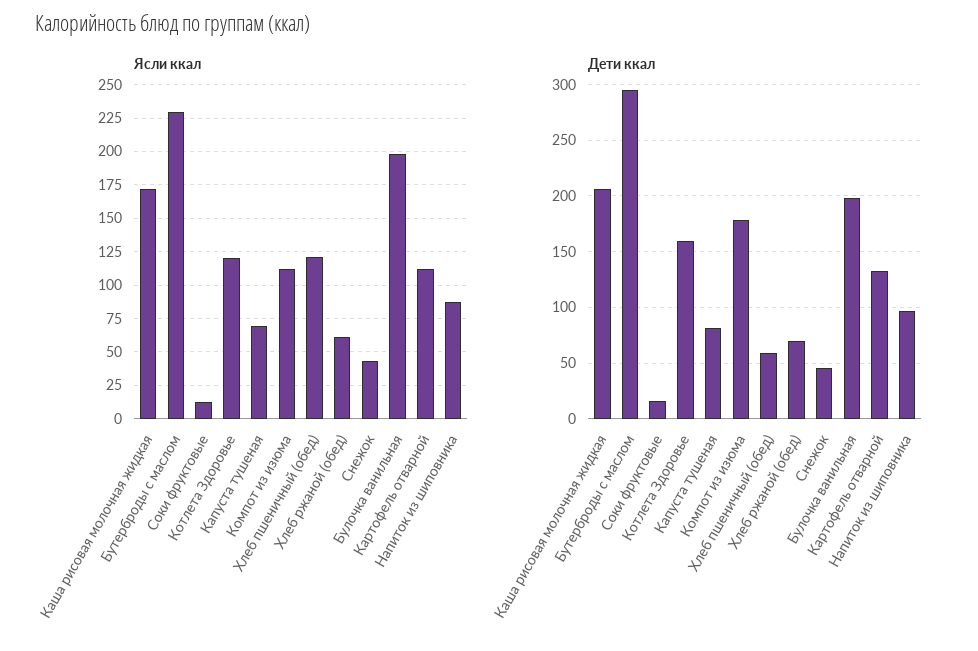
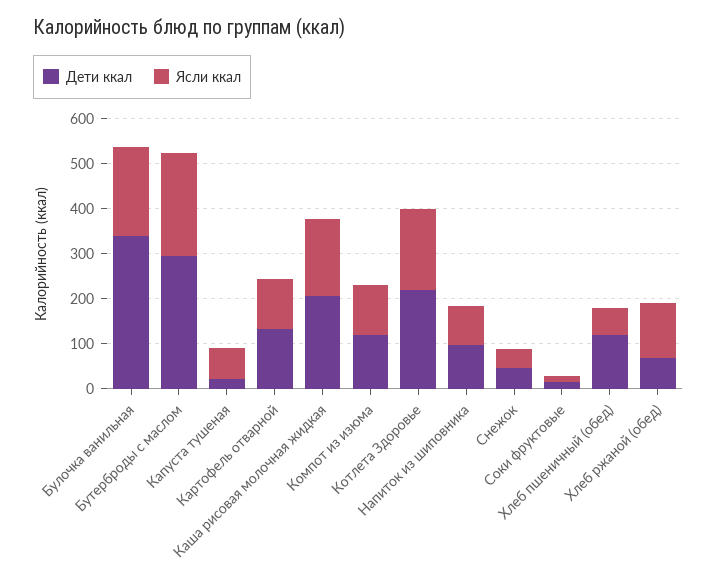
  {
    "Ясли ккал": {
      "Каша рисовая молочная жидкая": 170,
      "Бутерброды с маслом": 230,
      "Соки фруктовые": 15,
-     "Котлета Здоровье": 120,
+     "Котлета Здоровье": 180,
      "Капуста тушеная": 70,
      "Компот из изюма": 110,
-     "Хлеб пшеничный (обед)": 120,
+     "Хлеб пшеничный (обед)": 60,
-     "Хлеб ржаной (обед)": 60,
+     "Хлеб ржаной (обед)": 120,
      "Снежок": 45,
      "Булочка ванильная": 200,
      "Картофель отварной": 110,
      "Напиток из шиповника": 85
    },
    "Дети ккал": {
      "Каша рисовая молочная жидкая": 210,
      "Бутерброды с маслом": 300,
      "Соки фруктовые": 20,
-     "Котлета Здоровье": 160,
+     "Котлета Здоровье": 220,
-     "Капуста тушеная": 80,
+     "Капуста тушеная": 20,
-     "Компот из изюма": 180,
+     "Компот из изюма": 120,
-     "Хлеб пшеничный (обед)": 60,
+     "Хлеб пшеничный (обед)": 120,
      "Хлеб ржаной (обед)": 70,
      "Снежок": 50,
-     "Булочка ванильная": 200,
+     "Булочка ванильная": 340,
      "Картофель отварной": 130,
      "Напиток из шиповника": 100
    }
  }

